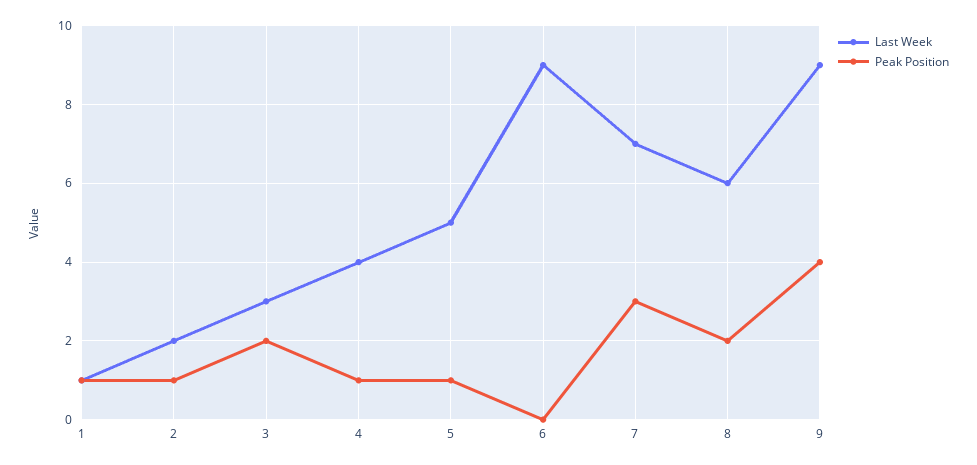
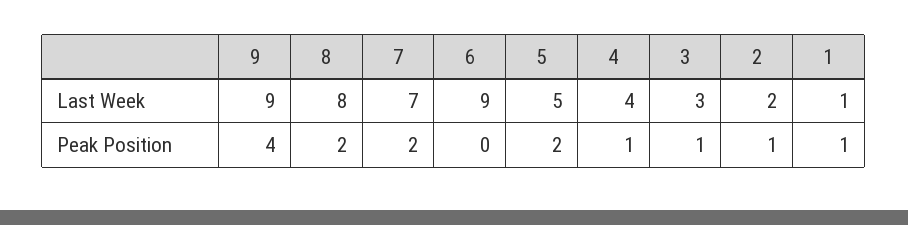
  {
    "Last Week": {
      "1": 1,
      "2": 2,
      "3": 3,
      "4": 4,
      "5": 5,
      "6": 9,
      "7": 7,
-     "8": 6,
+     "8": 8,
      "9": 9
    },
    "Peak Position": {
      "1": 1,
      "2": 1,
-     "3": 2,
+     "3": 1,
      "4": 1,
-     "5": 1,
+     "5": 2,
      "6": 0,
-     "7": 3,
+     "7": 2,
      "8": 2,
      "9": 4
    }
  }

